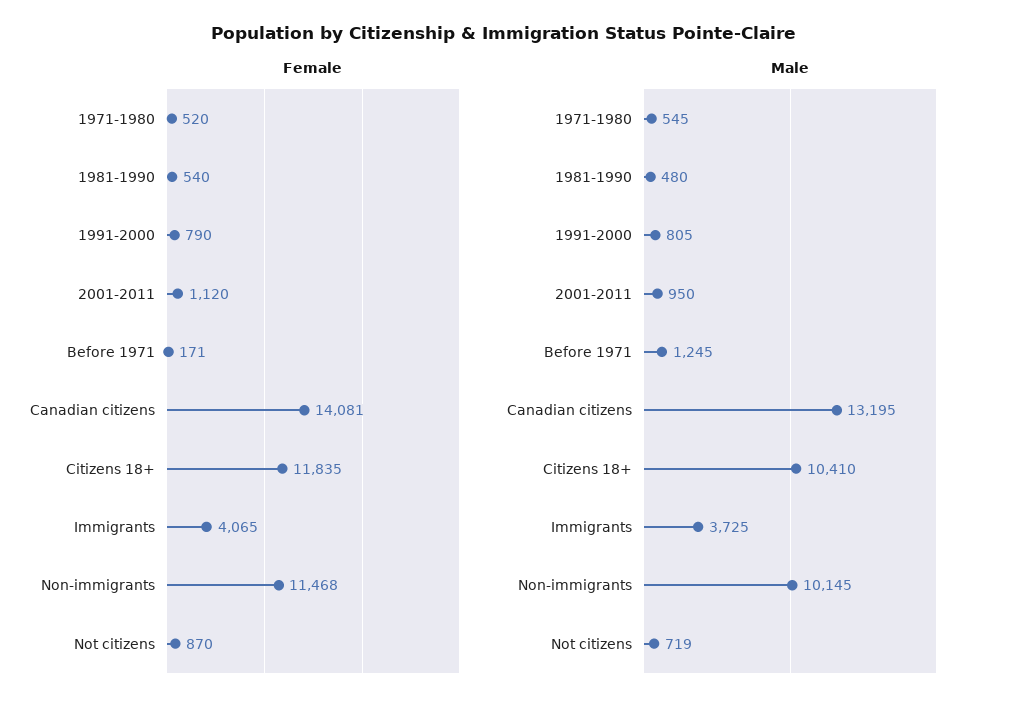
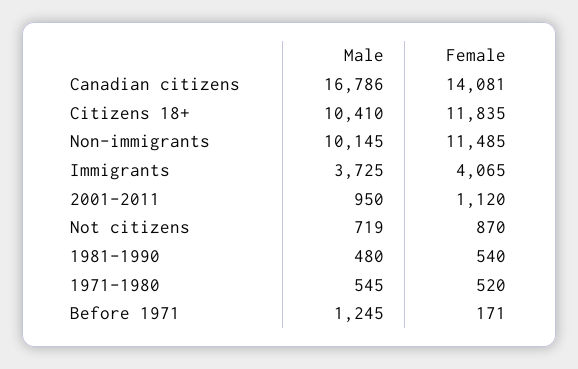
  {
    "Female": {
      "1971-1980": 520,
      "1981-1990": 540,
-     "1991-2000": 790,
      "2001-2011": 1120,
      "Before 1971": 171,
      "Canadian citizens": 14081,
      "Citizens 18+": 11835,
      "Immigrants": 4065,
-     "Non-immigrants": 11468,
+     "Non-immigrants": 11485,
      "Not citizens": 870
    },
    "Male": {
      "1971-1980": 545,
      "1981-1990": 480,
-     "1991-2000": 805,
      "2001-2011": 950,
      "Before 1971": 1245,
-     "Canadian citizens": 13195,
+     "Canadian citizens": 16786,
      "Citizens 18+": 10410,
      "Immigrants": 3725,
      "Non-immigrants": 10145,
      "Not citizens": 719
    }
  }

